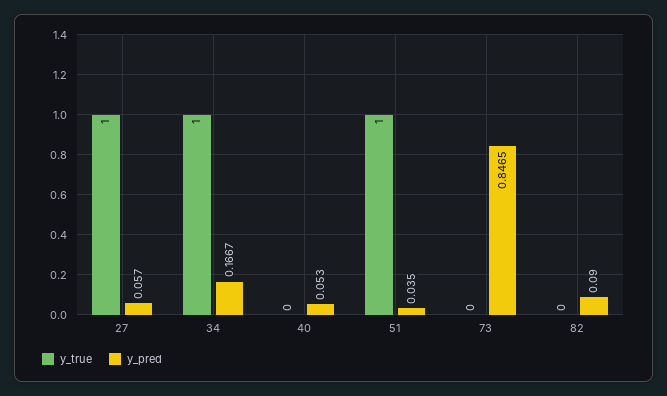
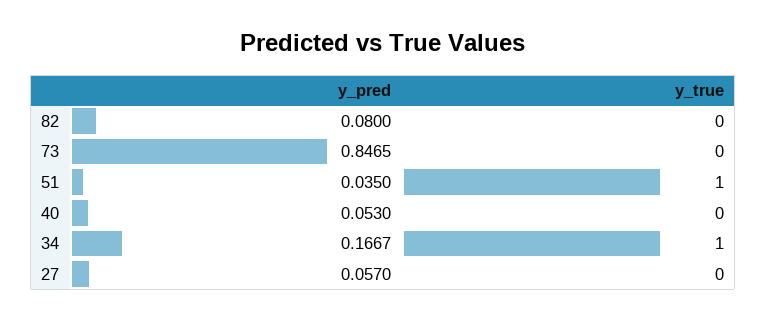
  {
    "y_true": {
-     "27": 1,
+     "27": 0,
      "34": 1,
      "40": 0,
      "51": 1,
      "73": 0,
      "82": 0
    },
    "y_pred": {
      "27": 0.057,
      "34": 0.1667,
      "40": 0.053,
      "51": 0.035,
      "73": 0.8465,
-     "82": 0.09
+     "82": 0.08
    }
  }

